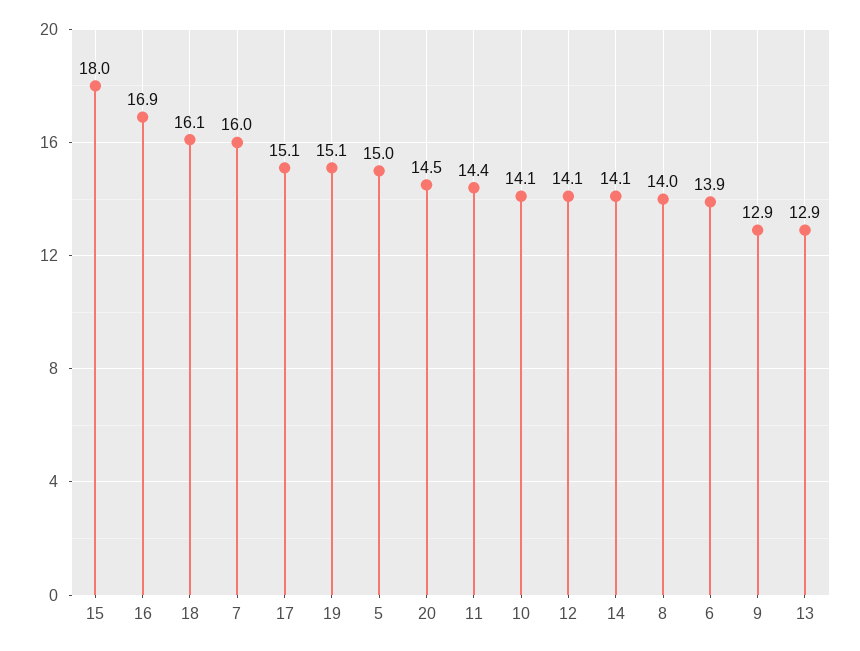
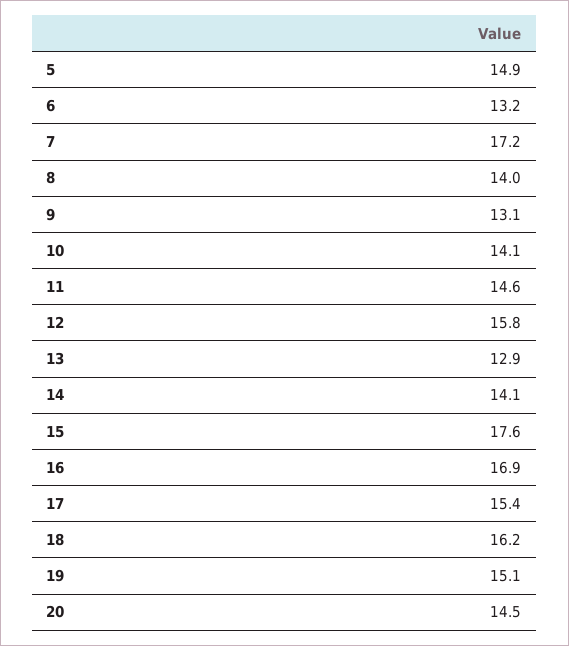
  {
-   "15": 18,
+   "15": 17.6,
    "16": 16.9,
-   "18": 16.1,
+   "18": 16.2,
-   "7": 16,
+   "7": 17.2,
-   "17": 15.1,
+   "17": 15.4,
    "19": 15.1,
-   "5": 15,
+   "5": 14.9,
    "20": 14.5,
-   "11": 14.4,
+   "11": 14.6,
    "10": 14.1,
-   "12": 14.1,
+   "12": 15.8,
    "14": 14.1,
    "8": 14,
-   "6": 13.9,
+   "6": 13.2,
-   "9": 12.9,
+   "9": 13.1,
    "13": 12.9
  }

